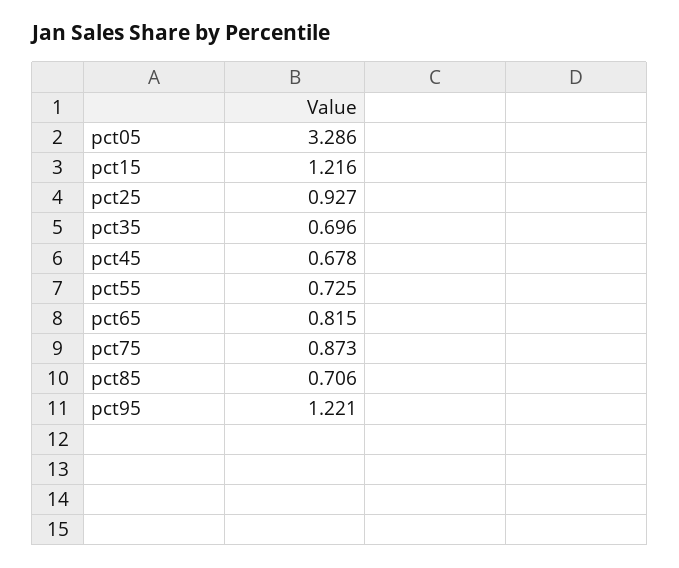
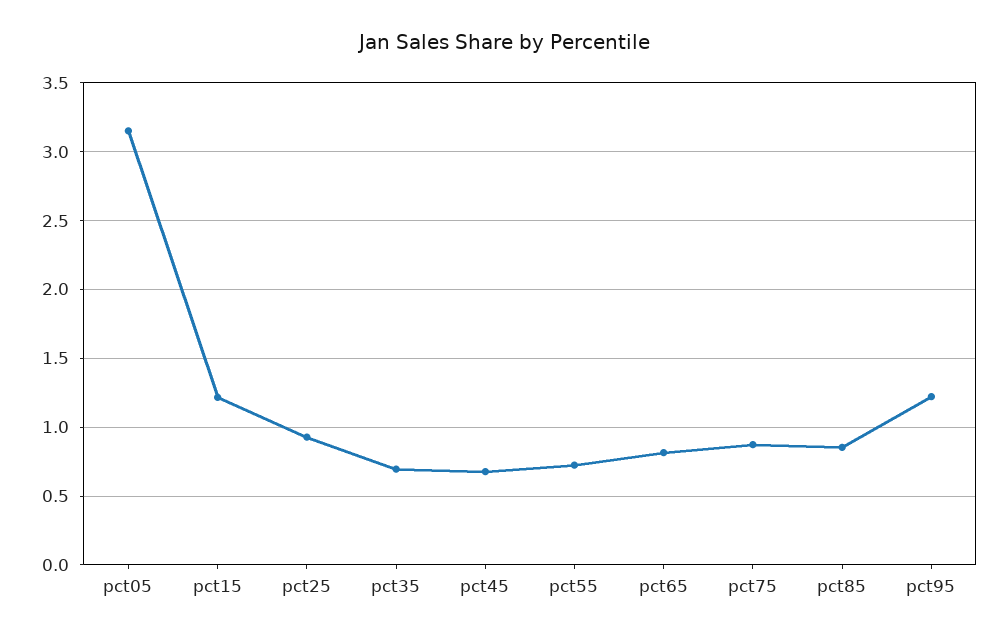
  {
-   "pct05": 3.286,
+   "pct05": 3.15,
    "pct15": 1.216,
    "pct25": 0.927,
    "pct35": 0.696,
    "pct45": 0.678,
    "pct55": 0.725,
    "pct65": 0.815,
    "pct75": 0.873,
-   "pct85": 0.706,
+   "pct85": 0.85,
    "pct95": 1.221
  }

